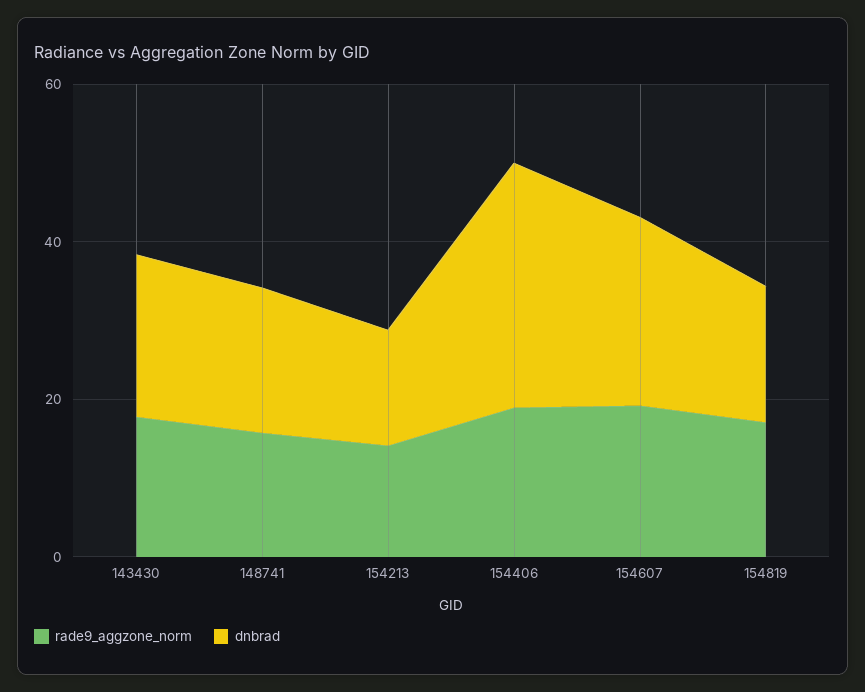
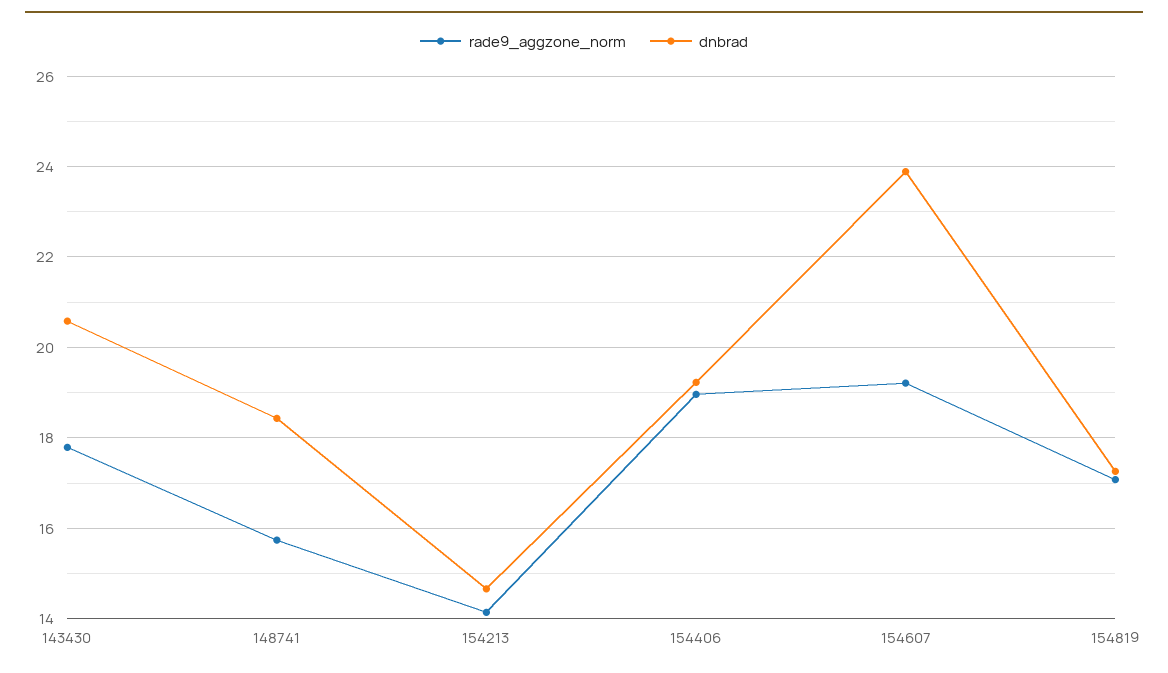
  {
    "rade9_aggzone_norm": {
      "143430": 17.8,
      "148741": 15.8,
      "154213": 14.2,
      "154406": 19,
      "154607": 19.2,
      "154819": 17
    },
    "dnbrad": {
      "143430": 20.6,
      "148741": 18.4,
      "154213": 14.6,
-     "154406": 30,
+     "154406": 19.2,
      "154607": 23.8,
      "154819": 17.2
    }
  }

